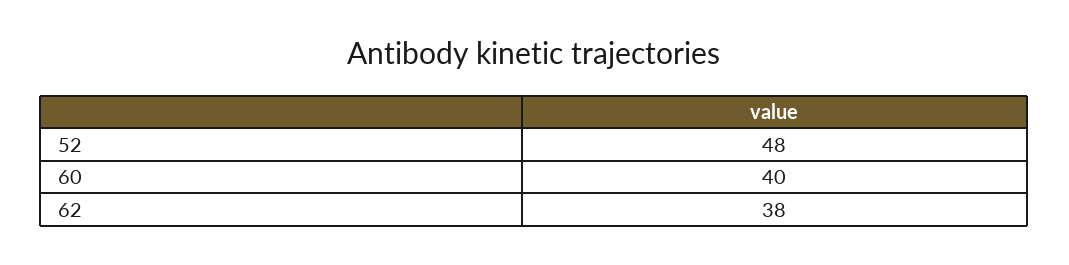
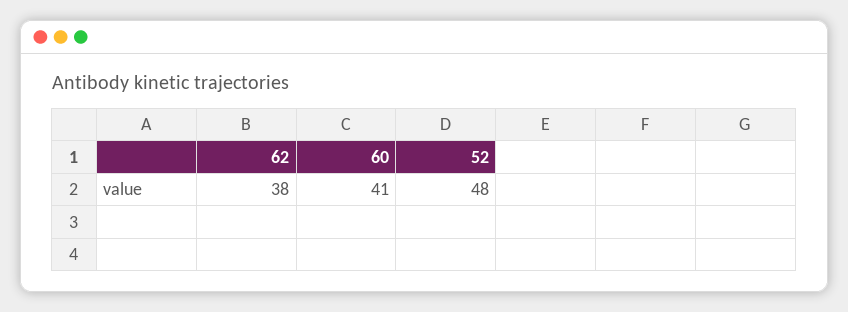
  {
    "52": 48,
-   "60": 40,
+   "60": 41,
    "62": 38
  }

